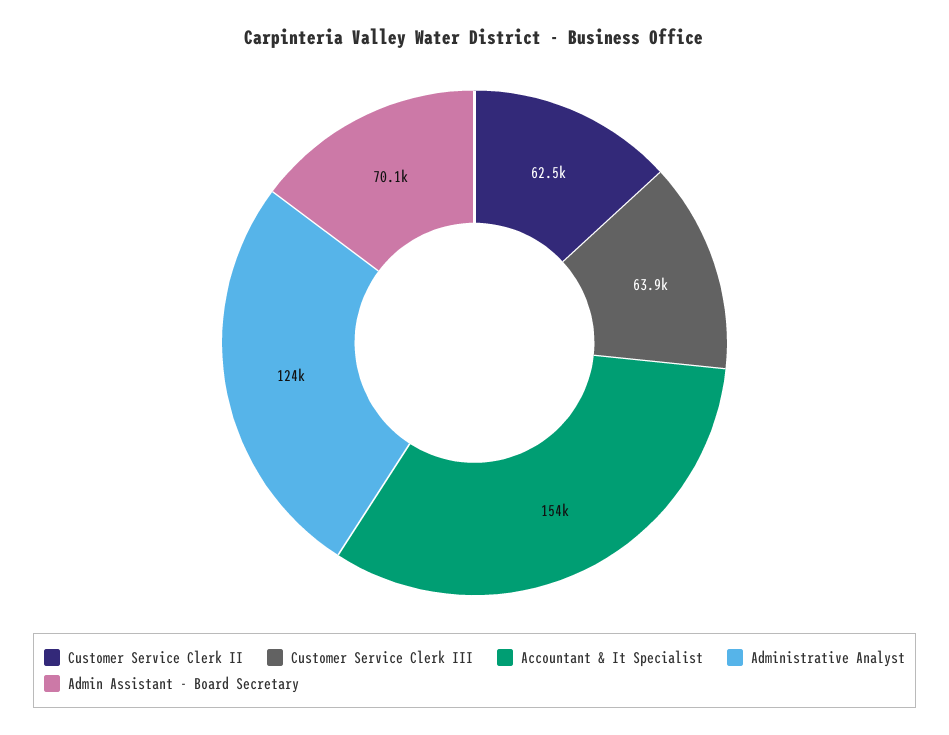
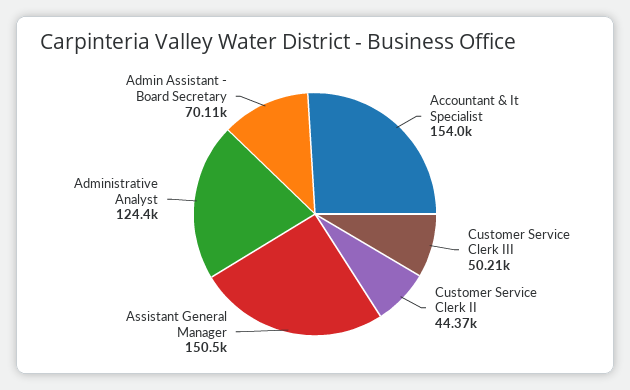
  {
-   "Customer Service Clerk II": 62500,
+   "Customer Service Clerk II": 44370,
-   "Customer Service Clerk III": 63900,
+   "Customer Service Clerk III": 50210,
    "Accountant & It Specialist": 154000,
    "Administrative Analyst": 124400,
-   "Admin Assistant - Board Secretary": 70110
+   "Admin Assistant - Board Secretary": 70110,
+   "Assistant General Manager": 150500
  }

